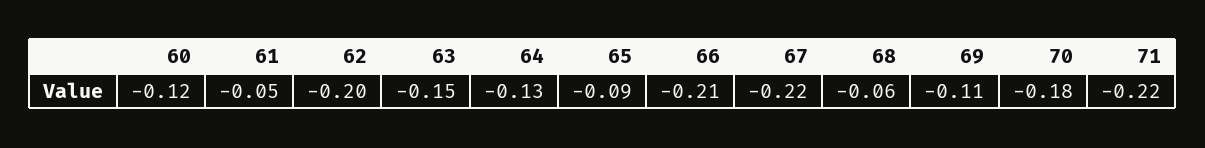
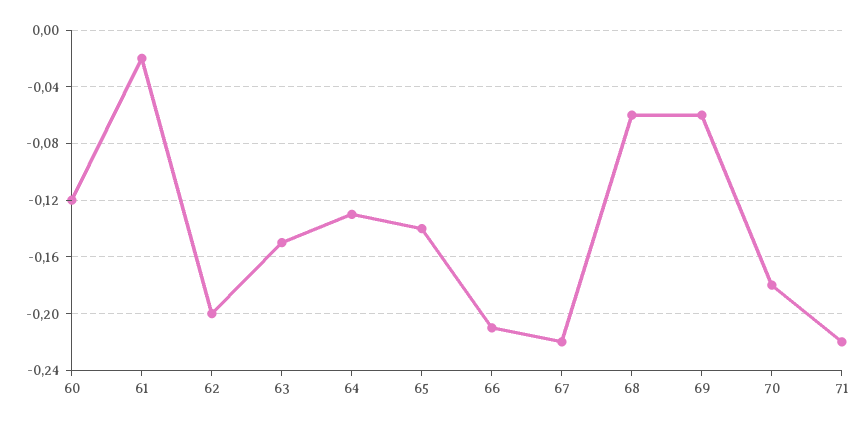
  {
    "60": -0.12,
-   "61": -0.05,
+   "61": -0.02,
    "62": -0.2,
    "63": -0.15,
    "64": -0.13,
-   "65": -0.09,
+   "65": -0.14,
    "66": -0.21,
    "67": -0.22,
    "68": -0.06,
-   "69": -0.11,
+   "69": -0.06,
    "70": -0.18,
    "71": -0.22
  }

